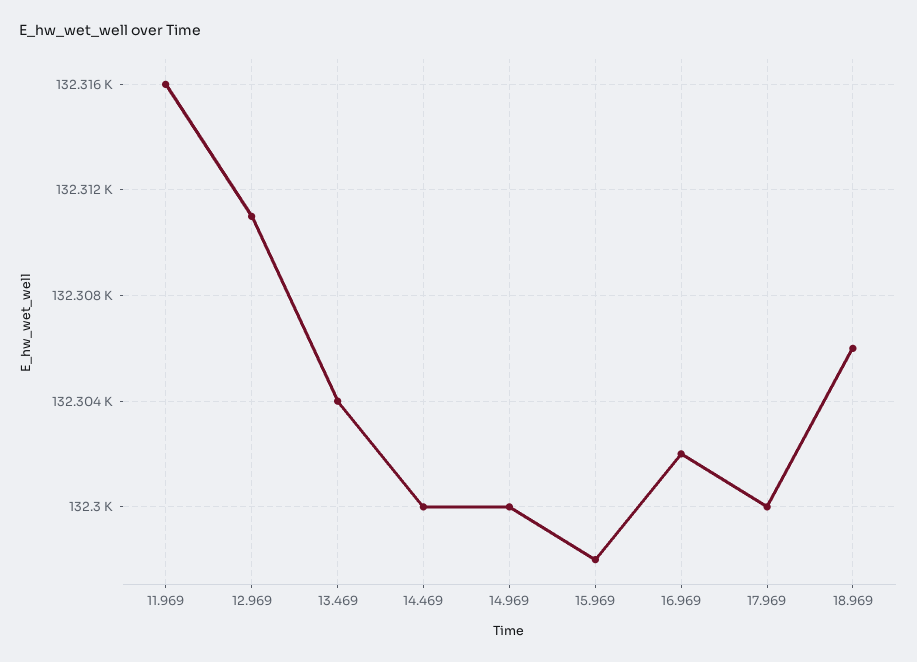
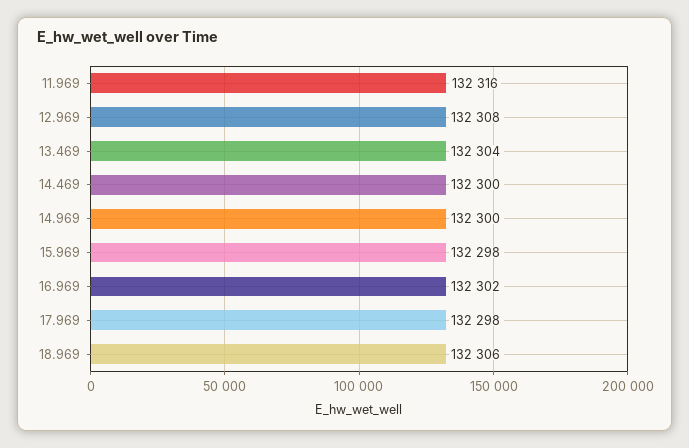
  {
    "11.969": 132316,
-   "12.969": 132311,
+   "12.969": 132308,
    "13.469": 132304,
    "14.469": 132300,
    "14.969": 132300,
    "15.969": 132298,
    "16.969": 132302,
-   "17.969": 132300,
+   "17.969": 132298,
    "18.969": 132306
  }

